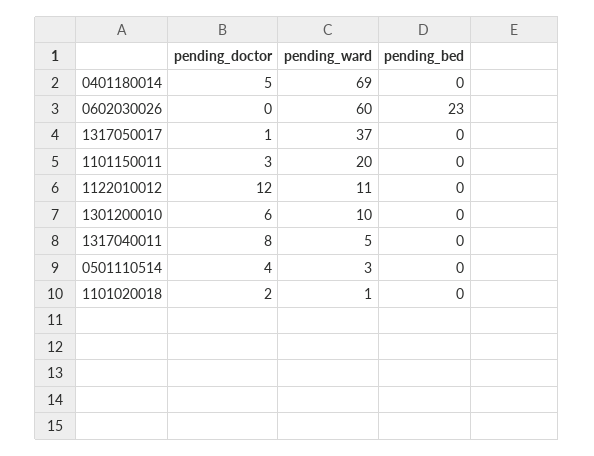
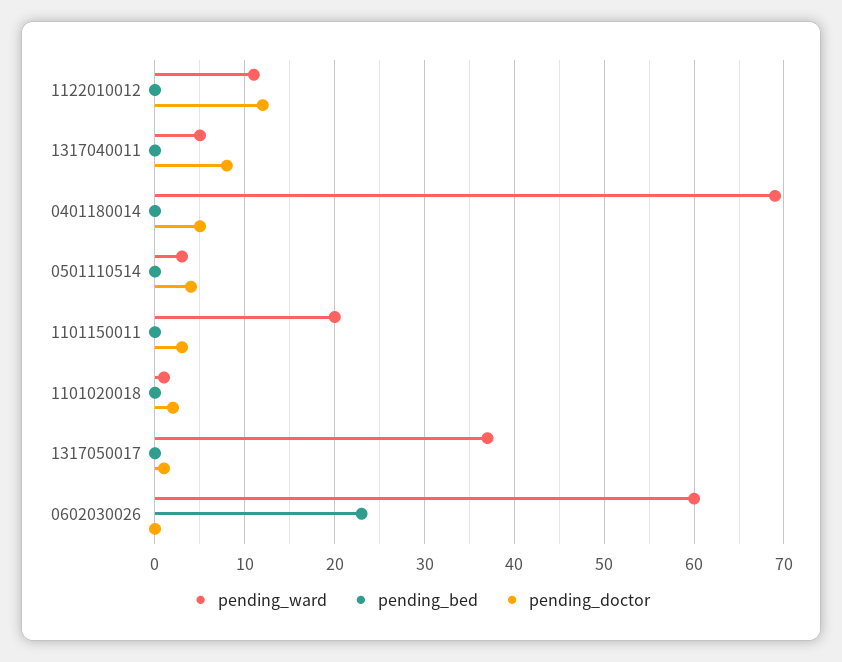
  {
    "pending_doctor": {
      "0401180014": 5,
      "0602030026": 0,
      "1317050017": 1,
      "1101150011": 3,
      "1122010012": 12,
-     "1301200010": 6,
      "1317040011": 8,
      "0501110514": 4,
      "1101020018": 2
    },
    "pending_ward": {
      "0401180014": 69,
      "0602030026": 60,
      "1317050017": 37,
      "1101150011": 20,
      "1122010012": 11,
-     "1301200010": 10,
      "1317040011": 5,
      "0501110514": 3,
      "1101020018": 1
    },
    "pending_bed": {
      "0401180014": 0,
      "0602030026": 23,
      "1317050017": 0,
      "1101150011": 0,
      "1122010012": 0,
-     "1301200010": 0,
      "1317040011": 0,
      "0501110514": 0,
      "1101020018": 0
    }
  }

